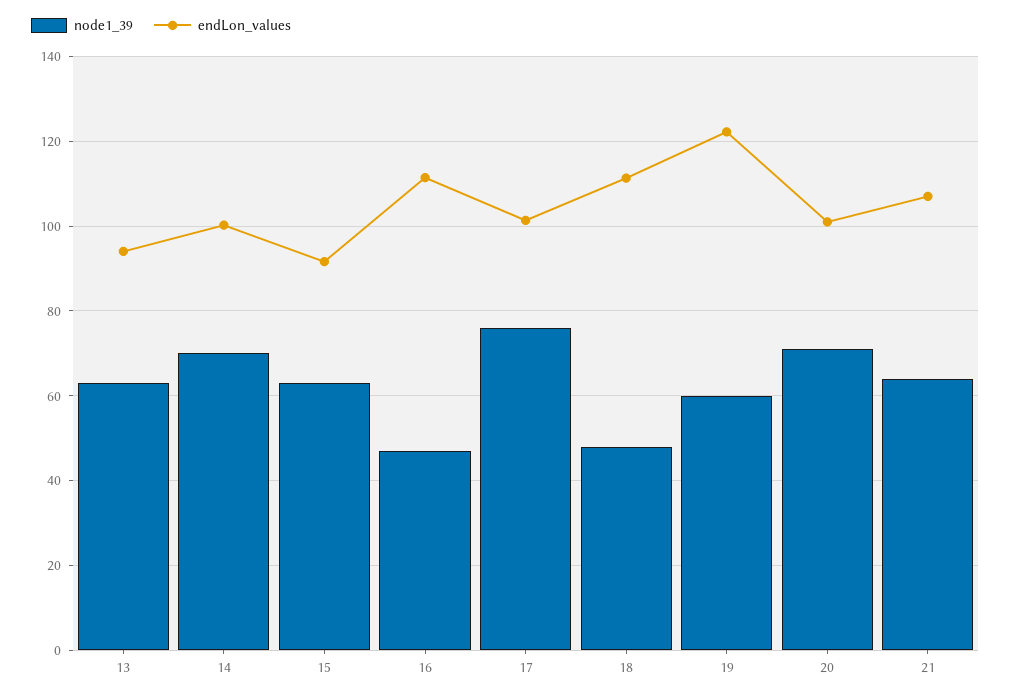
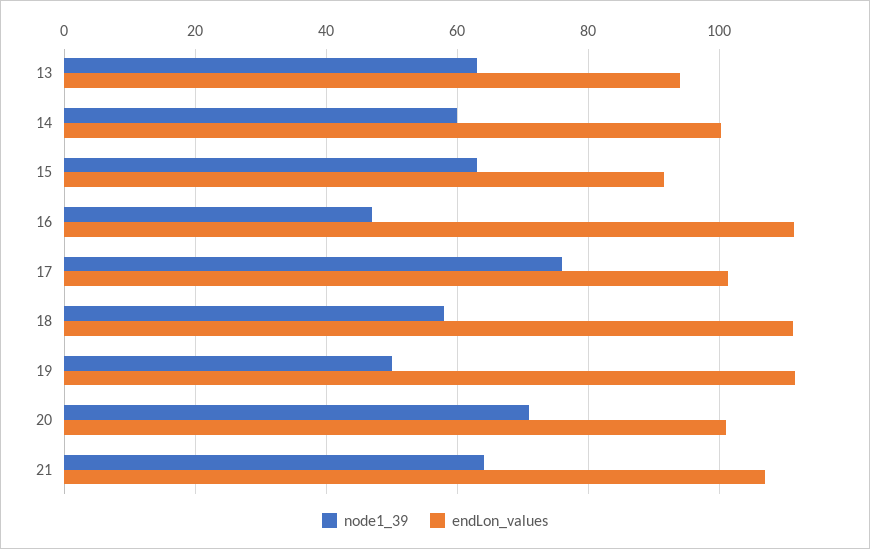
  {
    "node1_39": {
      "13": 64,
-     "14": 70,
+     "14": 60,
      "15": 64,
      "16": 48,
      "17": 76,
-     "18": 48,
+     "18": 58,
-     "19": 60,
+     "19": 50,
      "20": 72,
      "21": 64
    },
    "endLon_values": {
      "13": 94,
      "14": 100,
      "15": 92,
      "16": 112,
      "17": 102,
      "18": 112,
-     "19": 122,
+     "19": 112,
      "20": 102,
      "21": 108
    }
  }

